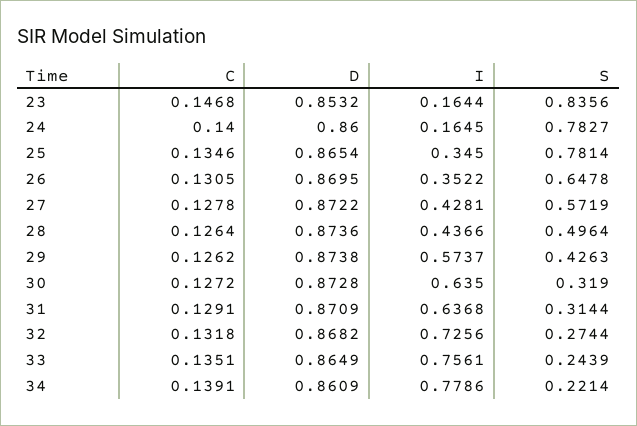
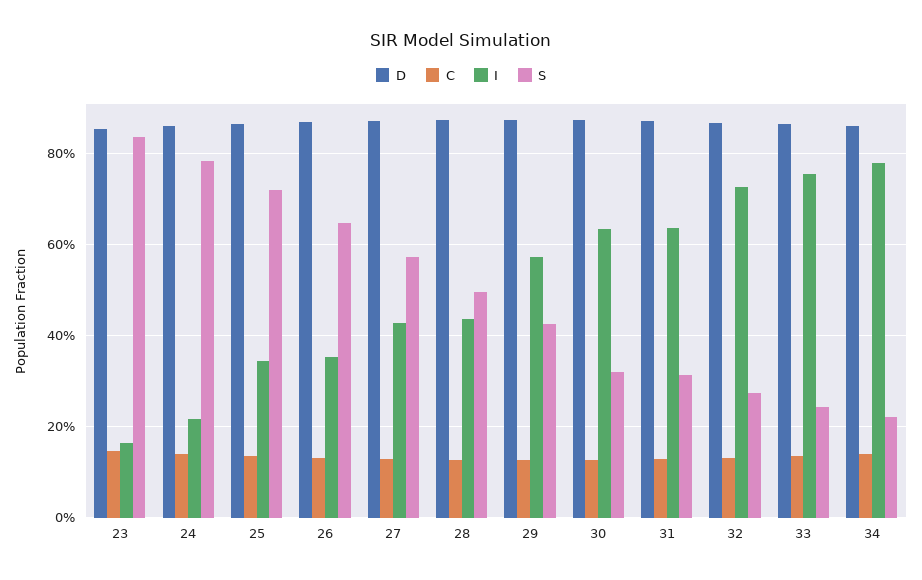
  {
    "C": {
      "23": 0.1468,
      "24": 0.14,
      "25": 0.1346,
      "26": 0.1305,
      "27": 0.1278,
      "28": 0.1264,
      "29": 0.1262,
      "30": 0.1272,
      "31": 0.1291,
      "32": 0.1318,
      "33": 0.1351,
      "34": 0.1391
    },
    "D": {
      "23": 0.8532,
      "24": 0.86,
      "25": 0.8654,
      "26": 0.8695,
      "27": 0.8722,
      "28": 0.8736,
      "29": 0.8738,
      "30": 0.8728,
      "31": 0.8709,
      "32": 0.8682,
      "33": 0.8649,
      "34": 0.8609
    },
    "I": {
      "23": 0.1644,
-     "24": 0.1645,
+     "24": 0.22,
      "25": 0.345,
      "26": 0.3522,
      "27": 0.4281,
      "28": 0.4366,
      "29": 0.5737,
      "30": 0.635,
      "31": 0.6368,
      "32": 0.7256,
      "33": 0.7561,
      "34": 0.7786
    },
    "S": {
      "23": 0.8356,
      "24": 0.7827,
-     "25": 0.7814,
+     "25": 0.72,
      "26": 0.6478,
      "27": 0.5719,
      "28": 0.4964,
      "29": 0.4263,
      "30": 0.319,
      "31": 0.3144,
      "32": 0.2744,
      "33": 0.2439,
      "34": 0.2214
    }
  }

